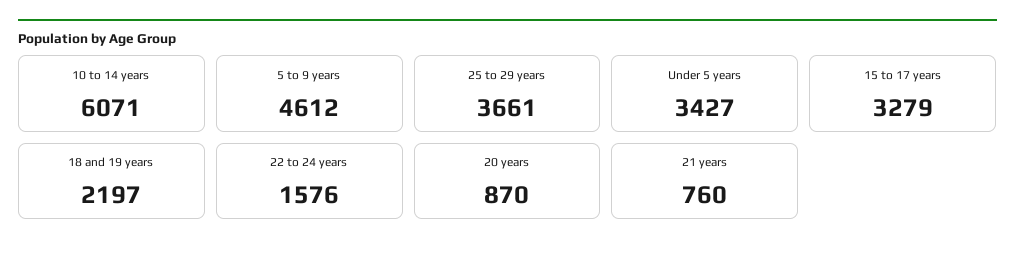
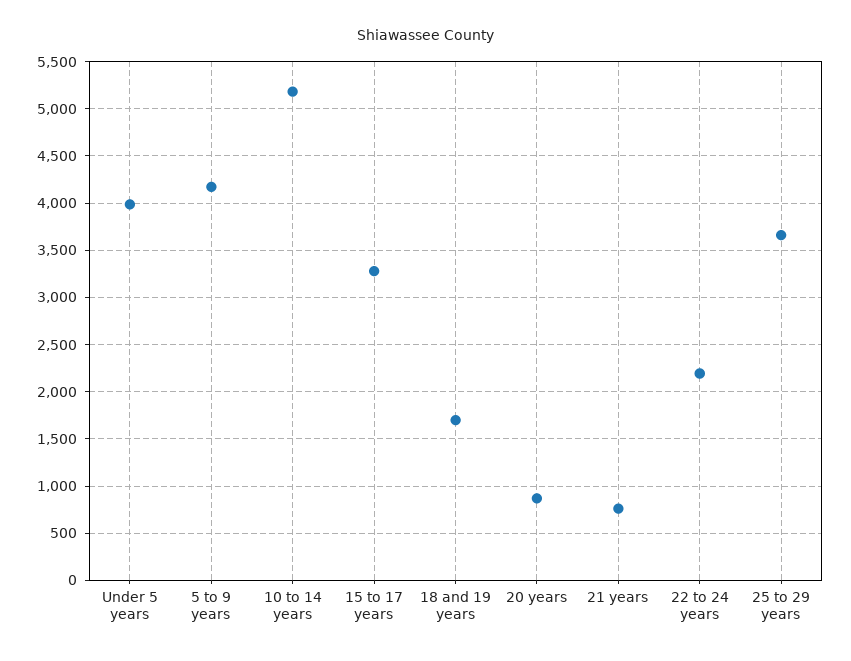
  {
-   "10 to 14 years": 6071,
+   "10 to 14 years": 5200,
-   "5 to 9 years": 4612,
+   "5 to 9 years": 4200,
    "25 to 29 years": 3661,
-   "Under 5 years": 3427,
+   "Under 5 years": 4000,
    "15 to 17 years": 3279,
-   "18 and 19 years": 2197,
+   "18 and 19 years": 1700,
-   "22 to 24 years": 1576,
+   "22 to 24 years": 2200,
    "20 years": 870,
    "21 years": 760
  }

